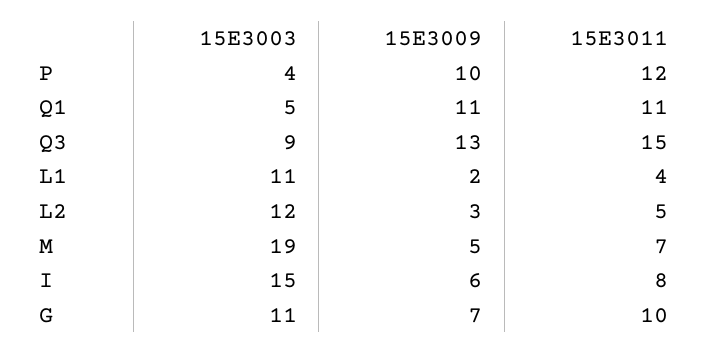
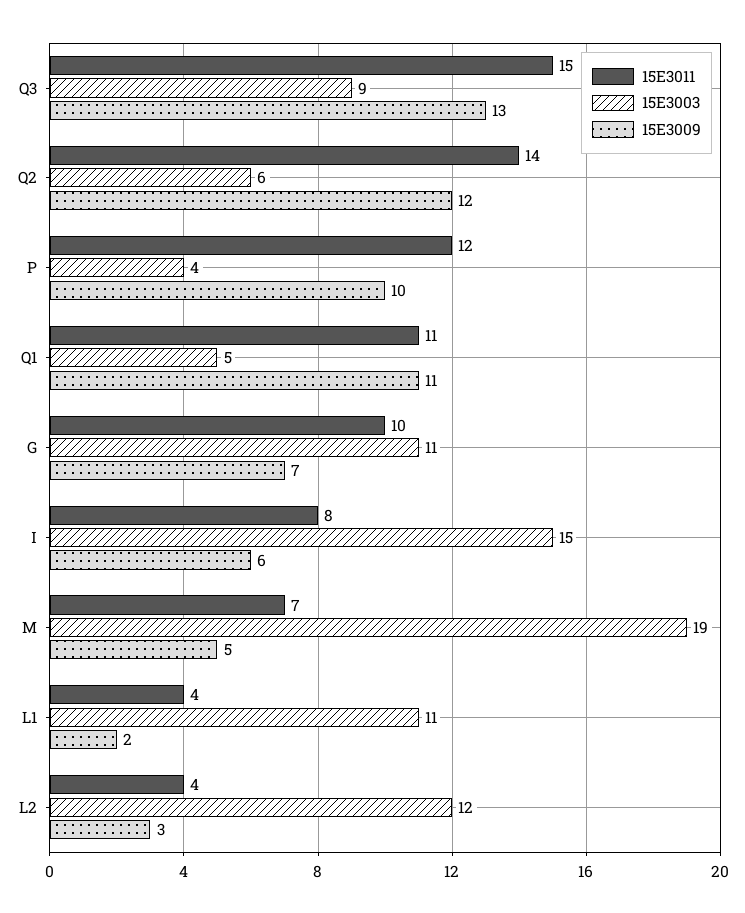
  {
    "15E3003": {
      "P": 4,
      "Q1": 5,
      "Q3": 9,
      "L1": 11,
      "L2": 12,
      "M": 19,
      "I": 15,
-     "G": 11
+     "G": 11,
+     "Q2": 6
    },
    "15E3009": {
      "P": 10,
      "Q1": 11,
      "Q3": 13,
      "L1": 2,
      "L2": 3,
      "M": 5,
      "I": 6,
-     "G": 7
+     "G": 7,
+     "Q2": 12
    },
    "15E3011": {
      "P": 12,
      "Q1": 11,
      "Q3": 15,
      "L1": 4,
-     "L2": 5,
+     "L2": 4,
      "M": 7,
      "I": 8,
-     "G": 10
+     "G": 10,
+     "Q2": 14
    }
  }

